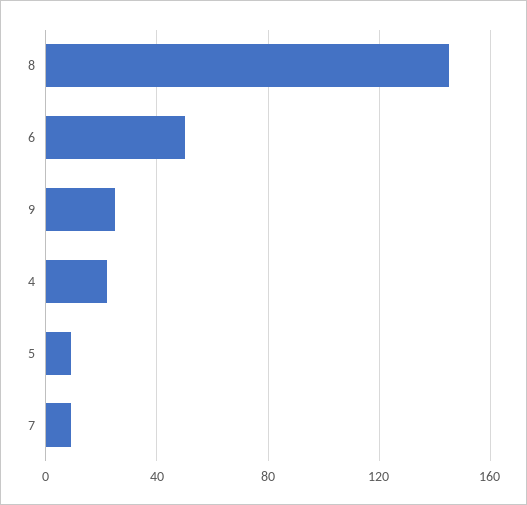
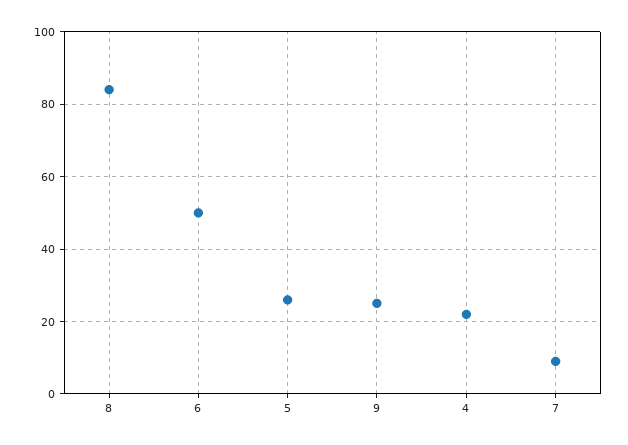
  {
-   "8": 145,
+   "8": 85,
    "6": 50,
    "9": 25,
    "4": 20,
-   "5": 10,
+   "5": 25,
    "7": 10
  }

